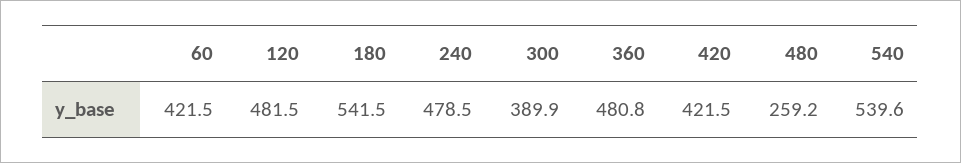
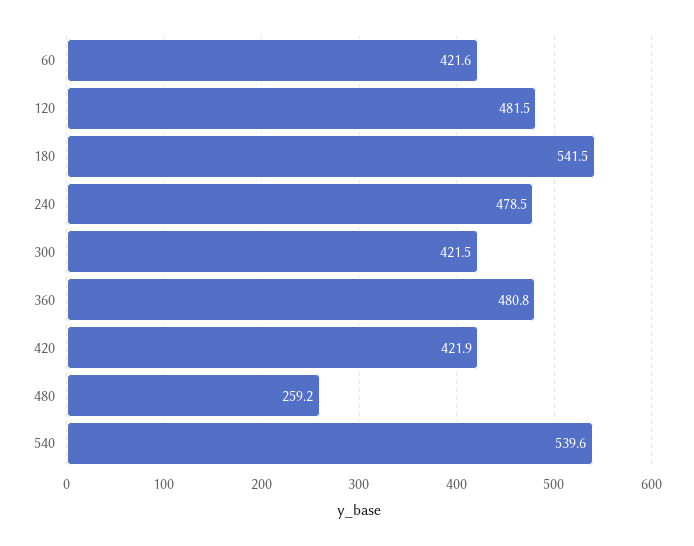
  {
-   "60": 421.5,
+   "60": 421.6,
    "120": 481.5,
    "180": 541.5,
    "240": 478.5,
-   "300": 389.9,
+   "300": 421.5,
    "360": 480.8,
-   "420": 421.5,
+   "420": 421.9,
    "480": 259.2,
    "540": 539.6
  }

